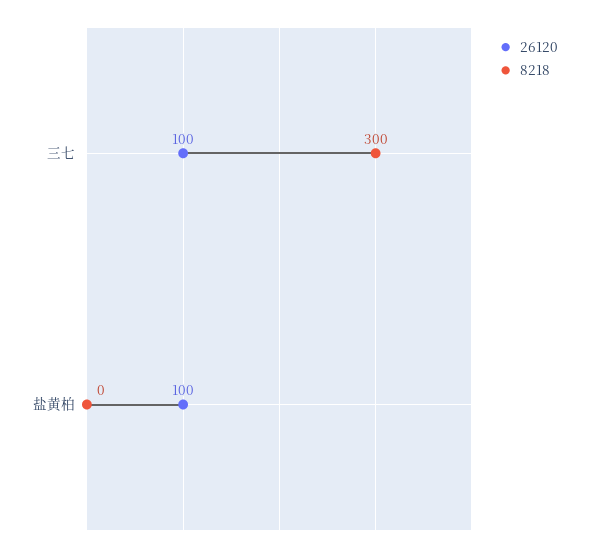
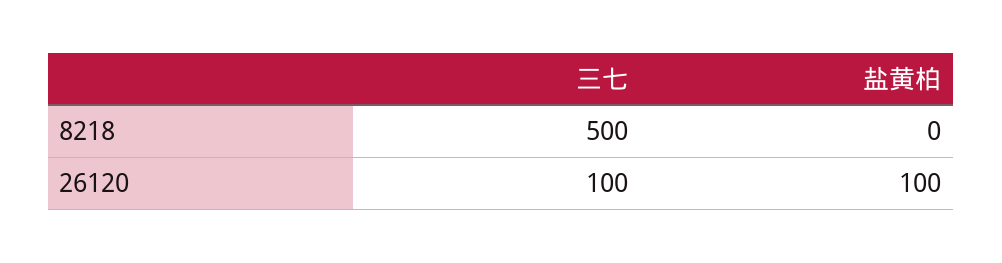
  {
    "26120": {
      "三七": 100,
      "盐黄柏": 100
    },
    "8218": {
-     "三七": 300,
+     "三七": 500,
      "盐黄柏": 0
    }
  }

